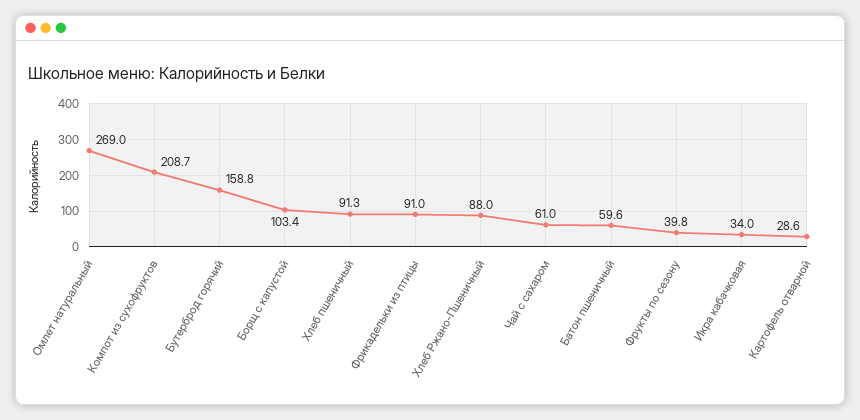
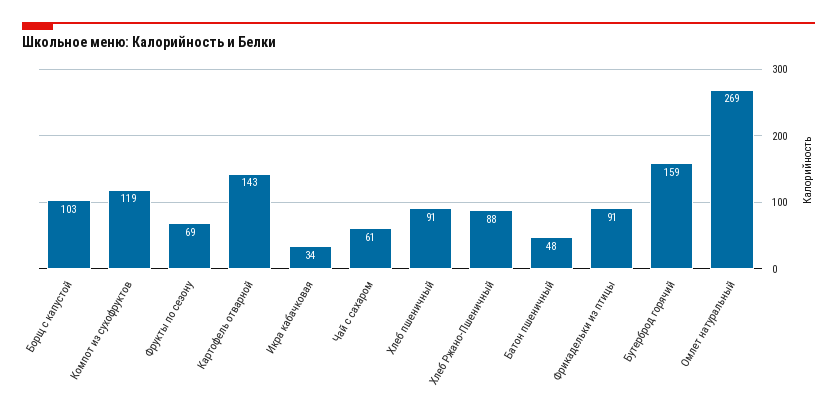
  {
    "Омлет натуральный": 269,
-   "Компот из сухофруктов": 208.7,
+   "Компот из сухофруктов": 119,
    "Бутерброд горячий": 158.8,
    "Борщ с капустой": 103.4,
    "Хлеб пшеничный": 91.3,
    "Фрикадельки из птицы": 91,
    "Хлеб Ржано-Пшеничный": 88,
    "Чай с сахаром": 61,
-   "Батон пшеничный": 59.6,
+   "Батон пшеничный": 48,
-   "Фрукты по сезону": 39.8,
+   "Фрукты по сезону": 69,
    "Икра кабачковая": 34,
-   "Картофель отварной": 28.6
+   "Картофель отварной": 143
  }

